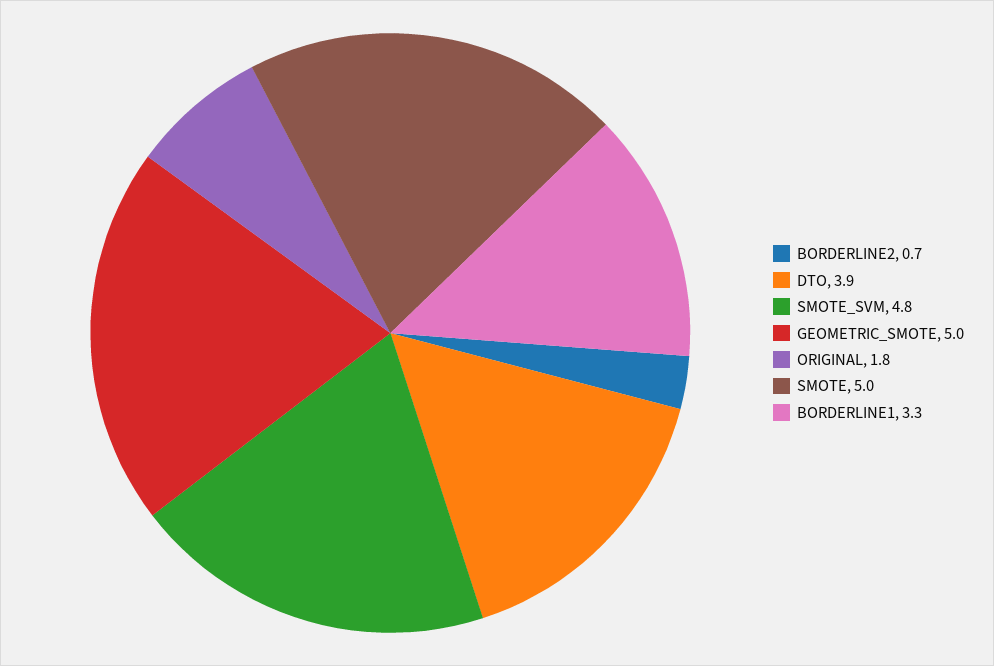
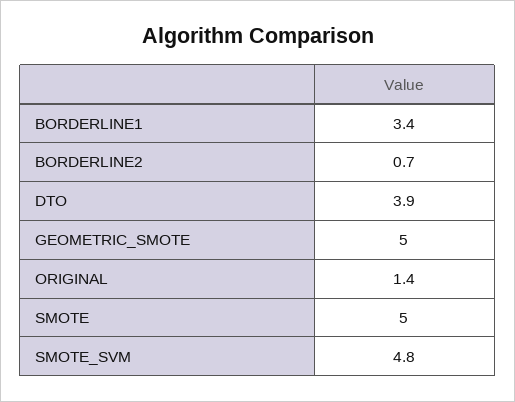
  {
    "BORDERLINE2": 0.7,
    "DTO": 3.9,
    "SMOTE_SVM": 4.8,
    "GEOMETRIC_SMOTE": 5,
-   "ORIGINAL": 1.8,
+   "ORIGINAL": 1.4,
    "SMOTE": 5,
-   "BORDERLINE1": 3.3
+   "BORDERLINE1": 3.4
  }

